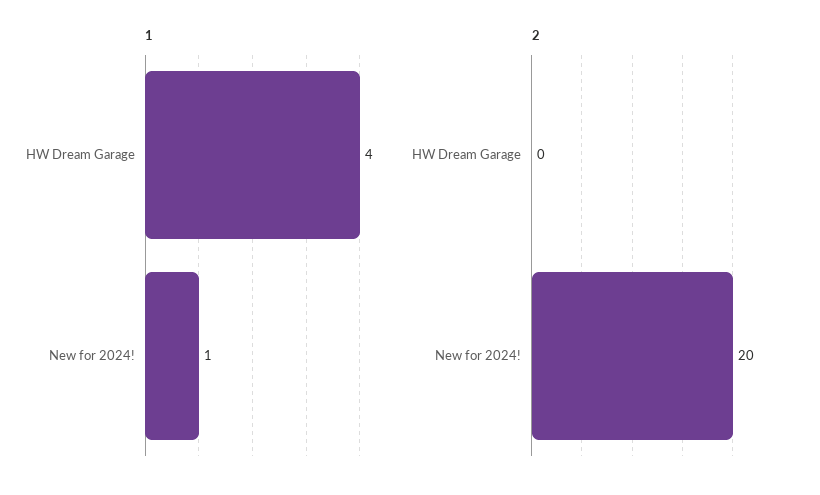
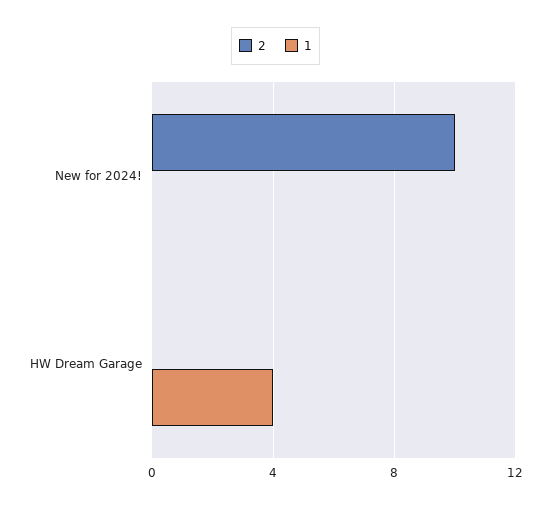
  {
    "1": {
      "HW Dream Garage": 4,
-     "New for 2024!": 1
+     "New for 2024!": 0
    },
    "2": {
      "HW Dream Garage": 0,
-     "New for 2024!": 20
+     "New for 2024!": 10
    }
  }

